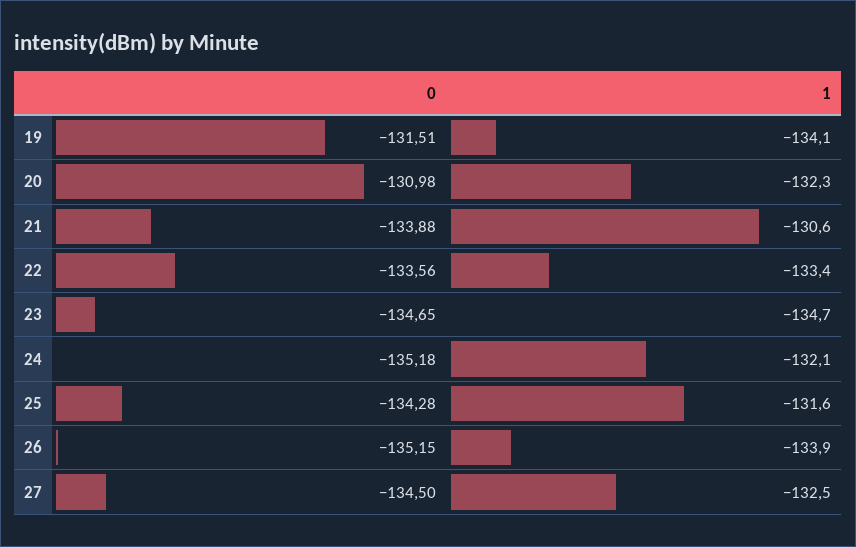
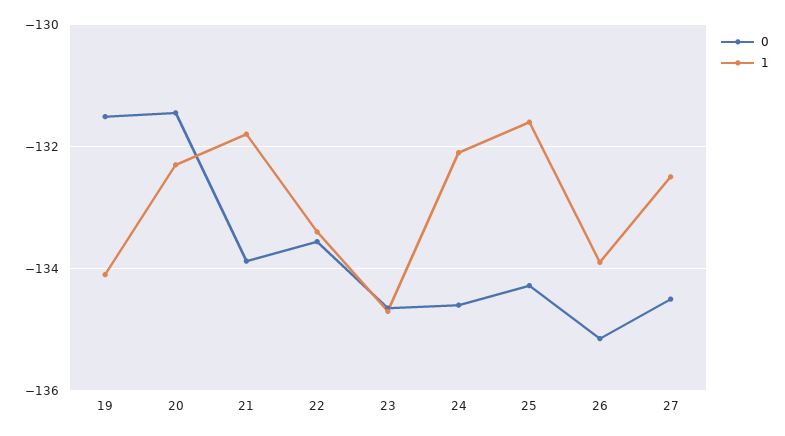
  {
    "0": {
      "19": -131.51,
-     "20": -130.98,
+     "20": -131.4,
      "21": -133.88,
      "22": -133.56,
      "23": -134.65,
-     "24": -135.18,
+     "24": -134.6,
      "25": -134.28,
      "26": -135.15,
      "27": -134.5
    },
    "1": {
      "19": -134.1,
      "20": -132.3,
-     "21": -130.6,
+     "21": -131.8,
      "22": -133.4,
      "23": -134.7,
      "24": -132.1,
      "25": -131.6,
      "26": -133.9,
      "27": -132.5
    }
  }

